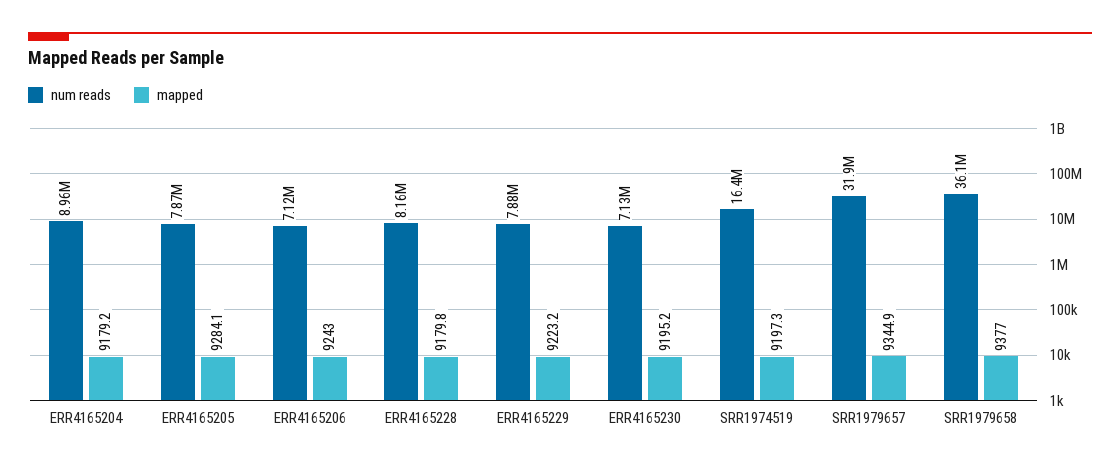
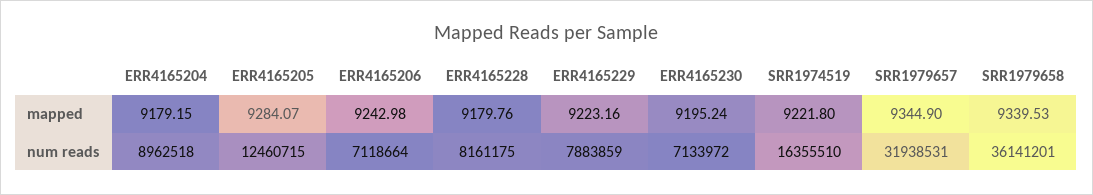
  {
    "num reads": {
      "ERR4165204": 8962518,
-     "ERR4165205": 7870000,
+     "ERR4165205": 12460715,
      "ERR4165206": 7118664,
      "ERR4165228": 8161175,
      "ERR4165229": 7883859,
      "ERR4165230": 7133972,
      "SRR1974519": 16355510,
      "SRR1979657": 31938531,
      "SRR1979658": 36141201
    },
    "mapped": {
      "ERR4165204": 9179.15,
      "ERR4165205": 9284.07,
      "ERR4165206": 9242.98,
      "ERR4165228": 9179.76,
      "ERR4165229": 9223.16,
      "ERR4165230": 9195.24,
-     "SRR1974519": 9197.3,
+     "SRR1974519": 9221.8,
      "SRR1979657": 9344.9,
-     "SRR1979658": 9377
+     "SRR1979658": 9339.53
    }
  }

